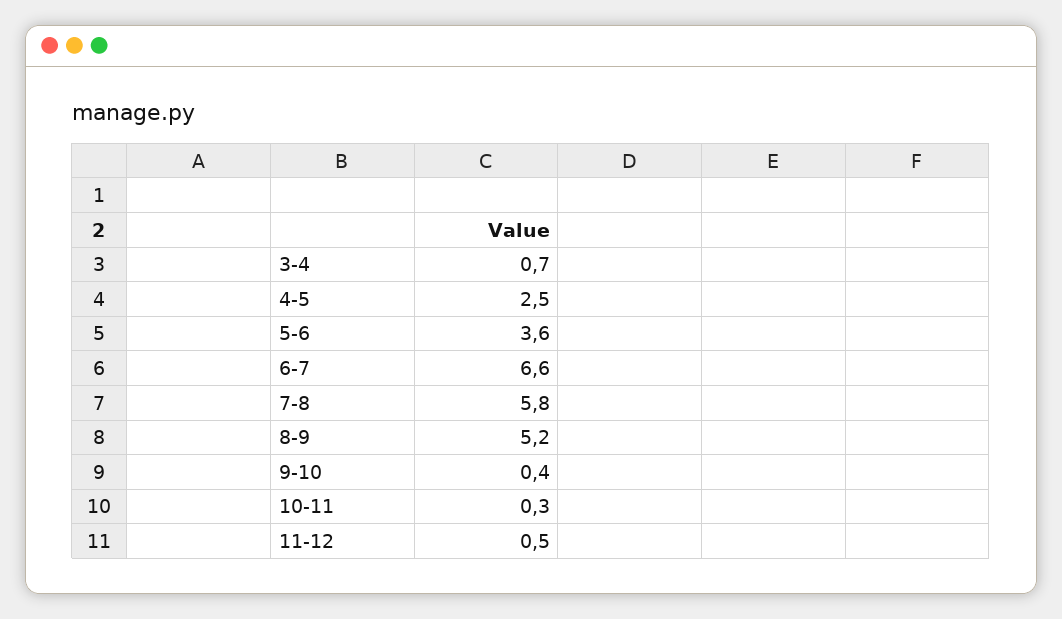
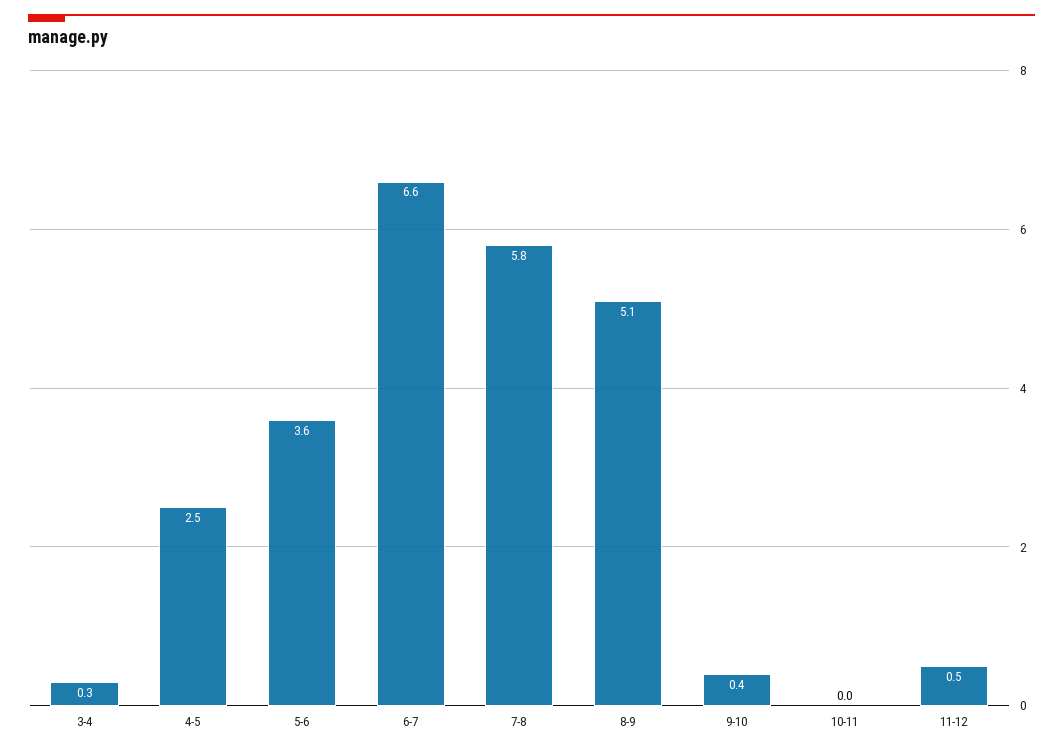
  {
-   "3-4": 0.7,
+   "3-4": 0.3,
    "4-5": 2.5,
    "5-6": 3.6,
    "6-7": 6.6,
    "7-8": 5.8,
-   "8-9": 5.2,
+   "8-9": 5.1,
    "9-10": 0.4,
-   "10-11": 0.3,
+   "10-11": 0,
    "11-12": 0.5
  }

